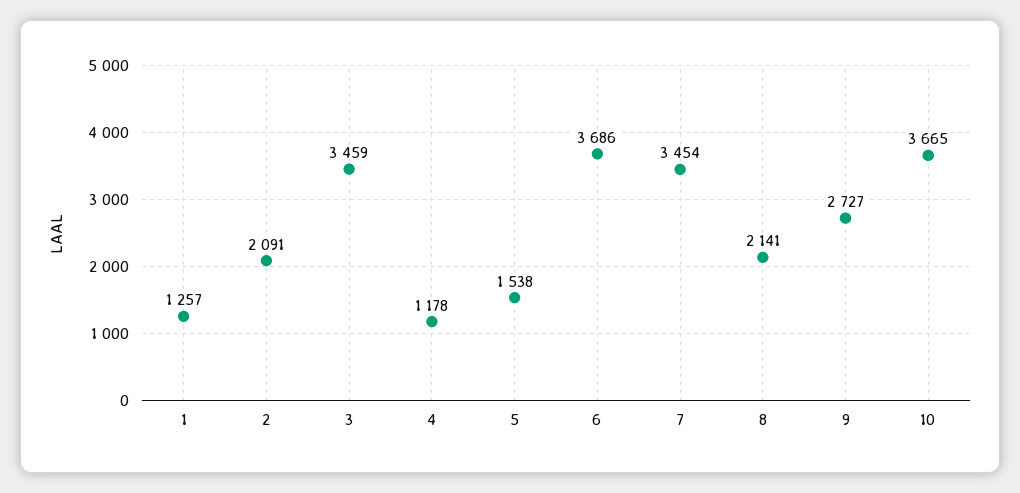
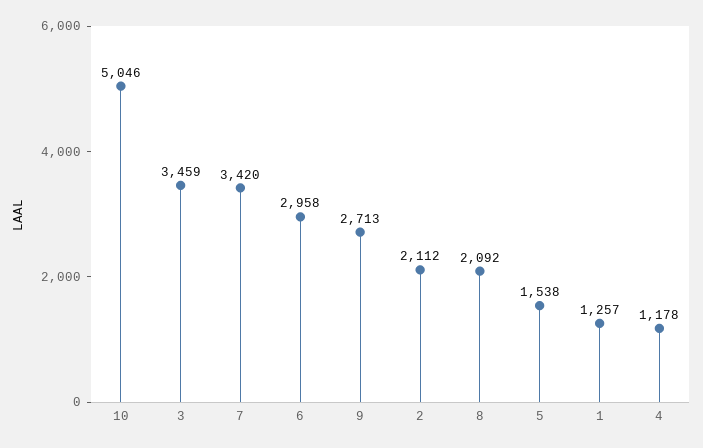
  {
    "1": 1257,
-   "2": 2091,
+   "2": 2112,
    "3": 3459,
    "4": 1178,
    "5": 1538,
-   "6": 3686,
+   "6": 2958,
-   "7": 3454,
+   "7": 3420,
-   "8": 2141,
+   "8": 2092,
-   "9": 2727,
+   "9": 2713,
-   "10": 3665
+   "10": 5046
  }

